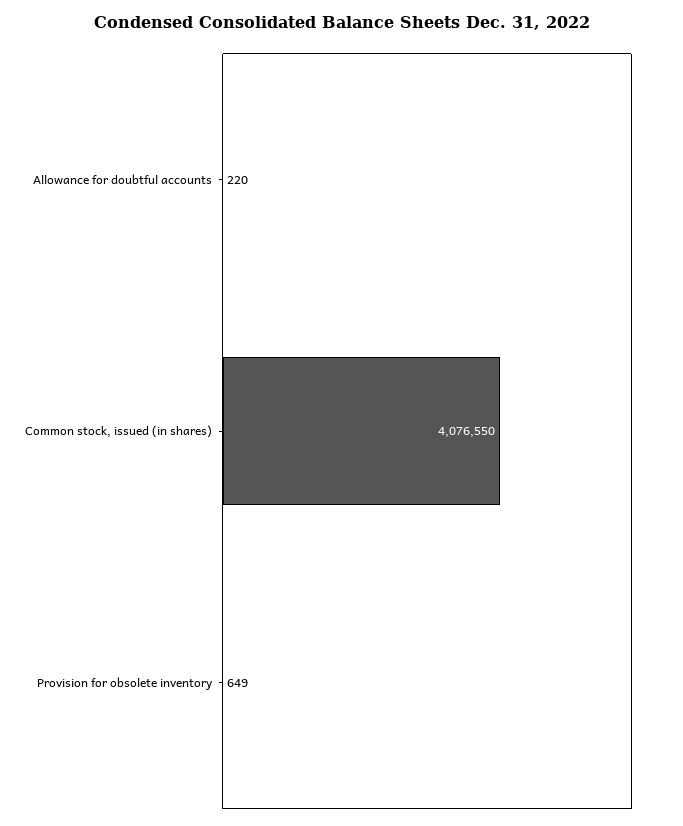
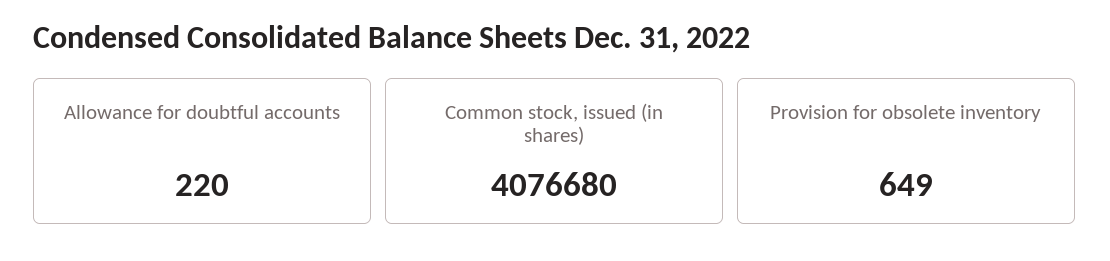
  {
    "Allowance for doubtful accounts": 220,
-   "Common stock, issued (in shares)": 4076550,
+   "Common stock, issued (in shares)": 4076680,
    "Provision for obsolete inventory": 649
  }

